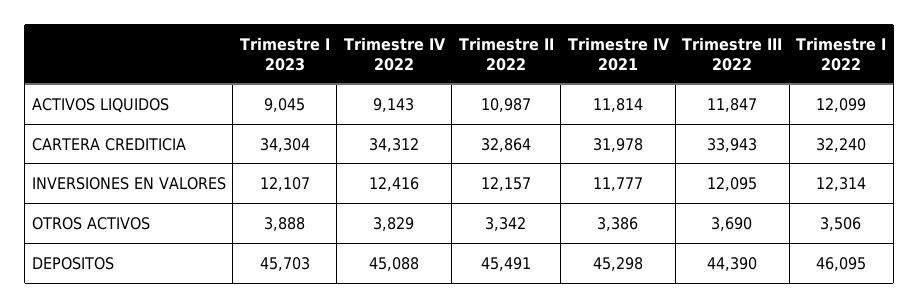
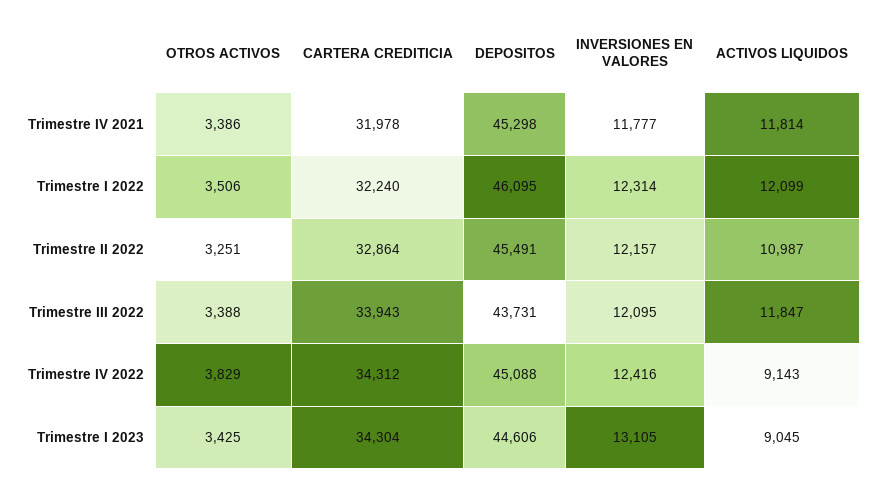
  {
    "Trimestre I 2023": {
      "ACTIVOS LIQUIDOS": 9045,
      "CARTERA CREDITICIA": 34304,
-     "INVERSIONES EN VALORES": 12107,
+     "INVERSIONES EN VALORES": 13105,
-     "OTROS ACTIVOS": 3888,
+     "OTROS ACTIVOS": 3425,
-     "DEPOSITOS": 45703
+     "DEPOSITOS": 44606
    },
    "Trimestre IV 2022": {
      "ACTIVOS LIQUIDOS": 9143,
      "CARTERA CREDITICIA": 34312,
      "INVERSIONES EN VALORES": 12416,
      "OTROS ACTIVOS": 3829,
      "DEPOSITOS": 45088
    },
    "Trimestre II 2022": {
      "ACTIVOS LIQUIDOS": 10987,
      "CARTERA CREDITICIA": 32864,
      "INVERSIONES EN VALORES": 12157,
-     "OTROS ACTIVOS": 3342,
+     "OTROS ACTIVOS": 3251,
      "DEPOSITOS": 45491
    },
    "Trimestre IV 2021": {
      "ACTIVOS LIQUIDOS": 11814,
      "CARTERA CREDITICIA": 31978,
      "INVERSIONES EN VALORES": 11777,
      "OTROS ACTIVOS": 3386,
      "DEPOSITOS": 45298
    },
    "Trimestre III 2022": {
      "ACTIVOS LIQUIDOS": 11847,
      "CARTERA CREDITICIA": 33943,
      "INVERSIONES EN VALORES": 12095,
-     "OTROS ACTIVOS": 3690,
+     "OTROS ACTIVOS": 3388,
-     "DEPOSITOS": 44390
+     "DEPOSITOS": 43731
    },
    "Trimestre I 2022": {
      "ACTIVOS LIQUIDOS": 12099,
      "CARTERA CREDITICIA": 32240,
      "INVERSIONES EN VALORES": 12314,
      "OTROS ACTIVOS": 3506,
      "DEPOSITOS": 46095
    }
  }

